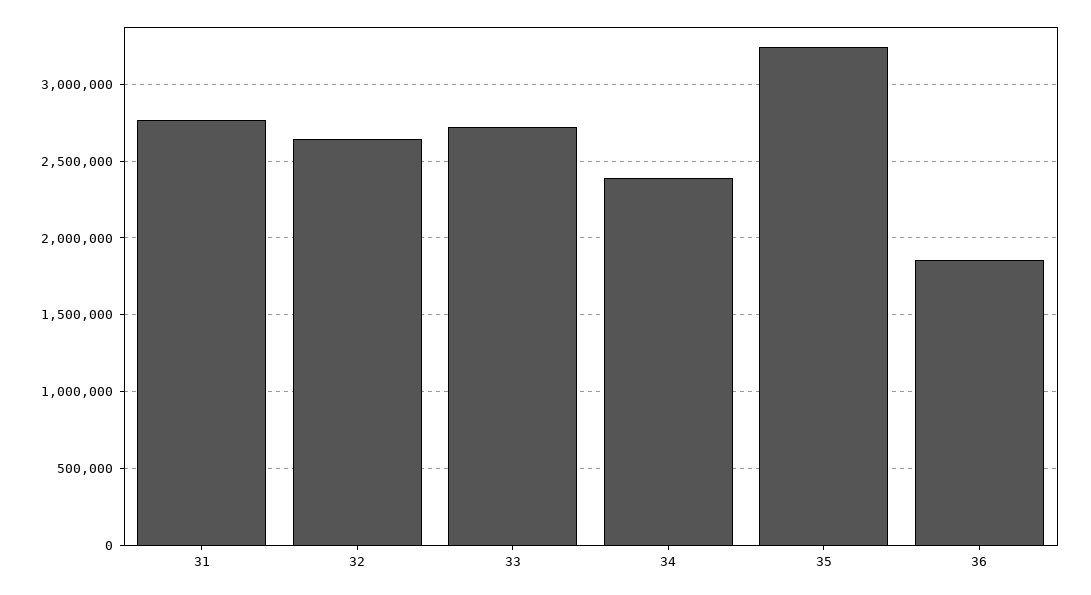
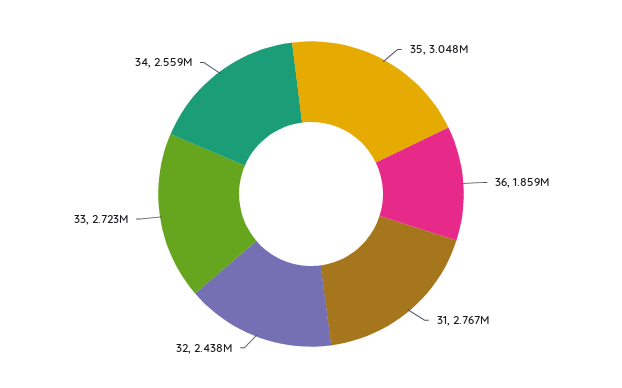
  {
    "31": 2767000,
-   "32": 2650000,
+   "32": 2438000,
    "33": 2723000,
-   "34": 2400000,
+   "34": 2559000,
-   "35": 3250000,
+   "35": 3048000,
    "36": 1859000
  }

